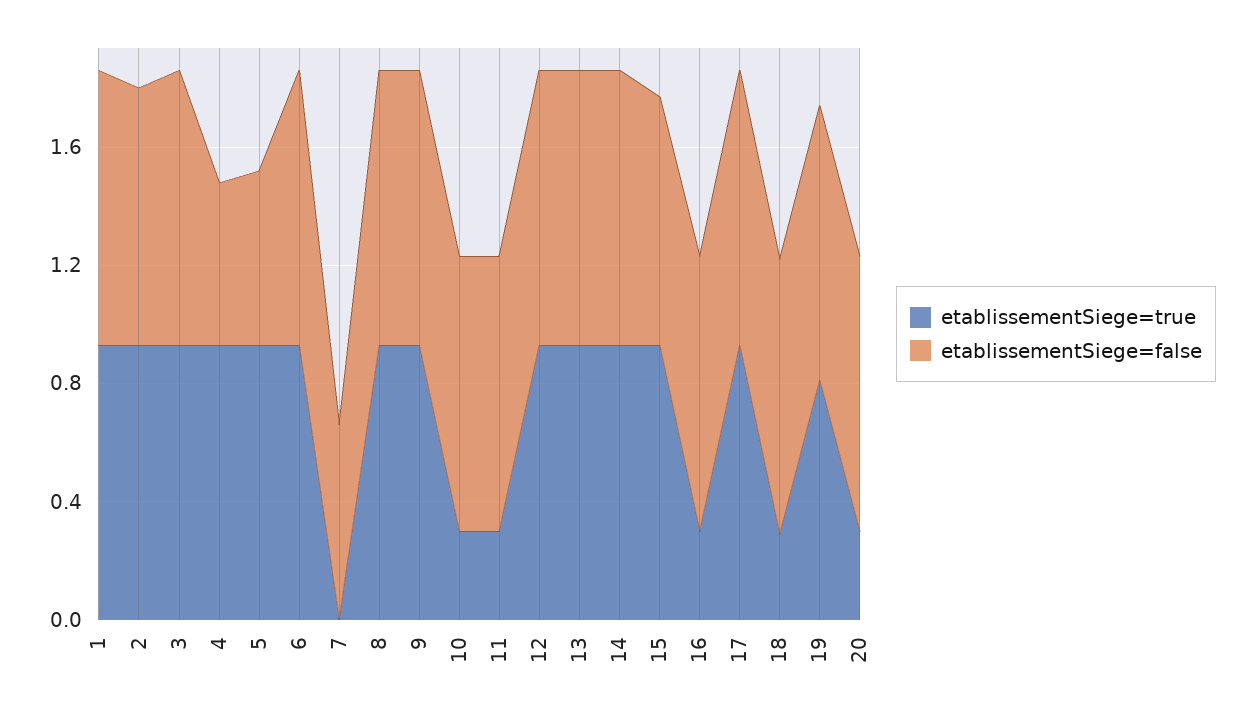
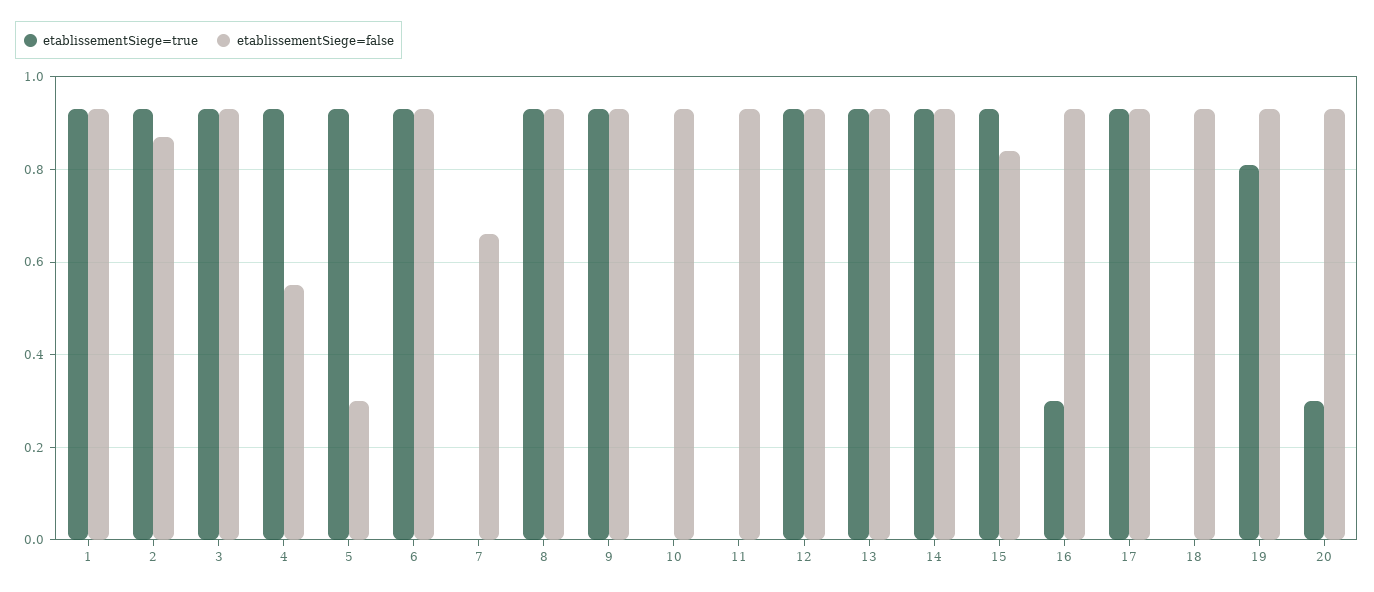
  {
    "etablissementSiege=true": {
      "1": 0.95,
      "2": 0.95,
      "3": 0.95,
      "4": 0.95,
      "5": 0.95,
      "6": 0.95,
      "7": 0,
      "8": 0.95,
      "9": 0.95,
-     "10": 0.3,
+     "10": 0,
-     "11": 0.3,
+     "11": 0,
      "12": 0.95,
      "13": 0.95,
      "14": 0.95,
      "15": 0.95,
      "16": 0.3,
      "17": 0.95,
-     "18": 0.3,
+     "18": 0,
      "19": 0.8,
      "20": 0.3
    },
    "etablissementSiege=false": {
      "1": 0.95,
      "2": 0.85,
      "3": 0.95,
      "4": 0.55,
-     "5": 0.6,
+     "5": 0.3,
      "6": 0.95,
      "7": 0.65,
      "8": 0.95,
      "9": 0.95,
      "10": 0.95,
      "11": 0.95,
      "12": 0.95,
      "13": 0.95,
      "14": 0.95,
      "15": 0.85,
      "16": 0.95,
      "17": 0.95,
      "18": 0.95,
      "19": 0.95,
      "20": 0.95
    }
  }

